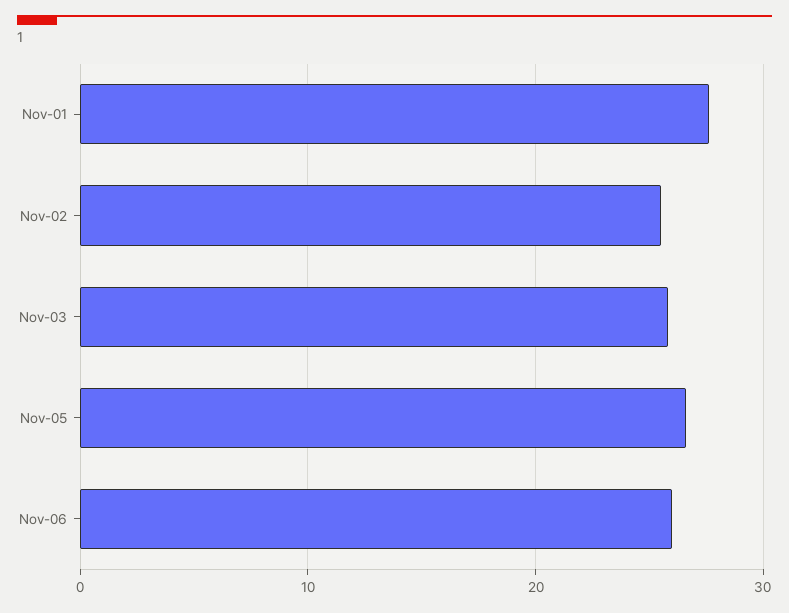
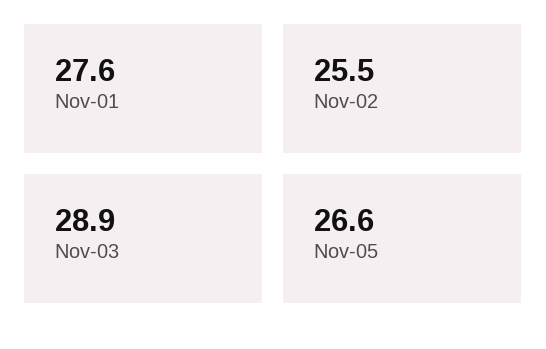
  {
    "Nov-01": 27.6,
    "Nov-02": 25.5,
-   "Nov-03": 26,
+   "Nov-03": 28.9,
-   "Nov-05": 26.6,
+   "Nov-05": 26.6
-   "Nov-06": 26
  }

